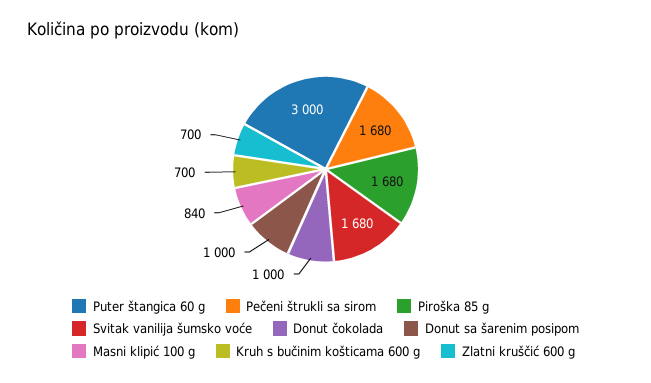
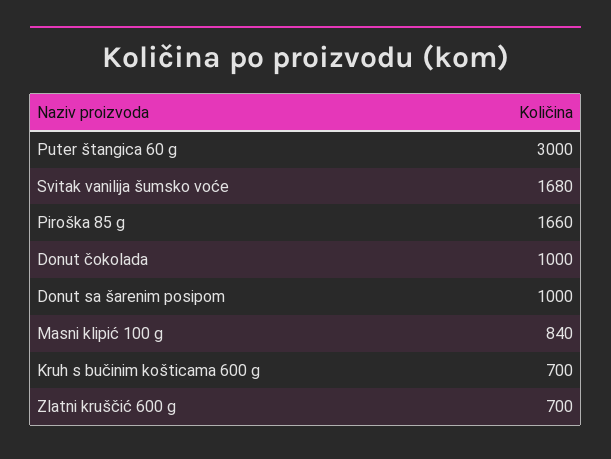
  {
    "Puter štangica 60 g": 3000,
-   "Pečeni štrukli sa sirom": 1680,
-   "Piroška 85 g": 1680,
+   "Piroška 85 g": 1660,
    "Svitak vanilija šumsko voće": 1680,
    "Donut čokolada": 1000,
    "Donut sa šarenim posipom": 1000,
    "Masni klipić 100 g": 840,
    "Kruh s bučinim košticama 600 g": 700,
    "Zlatni kruščić 600 g": 700
  }

